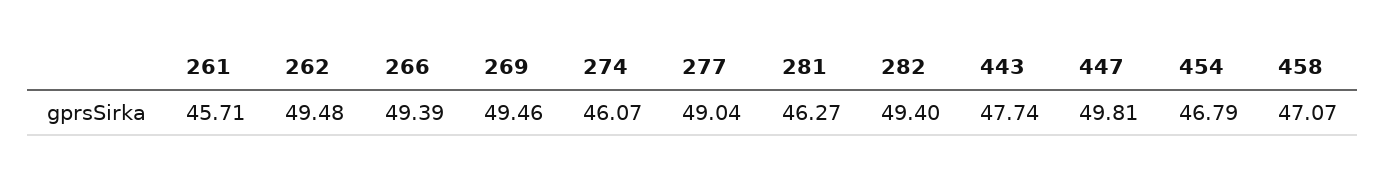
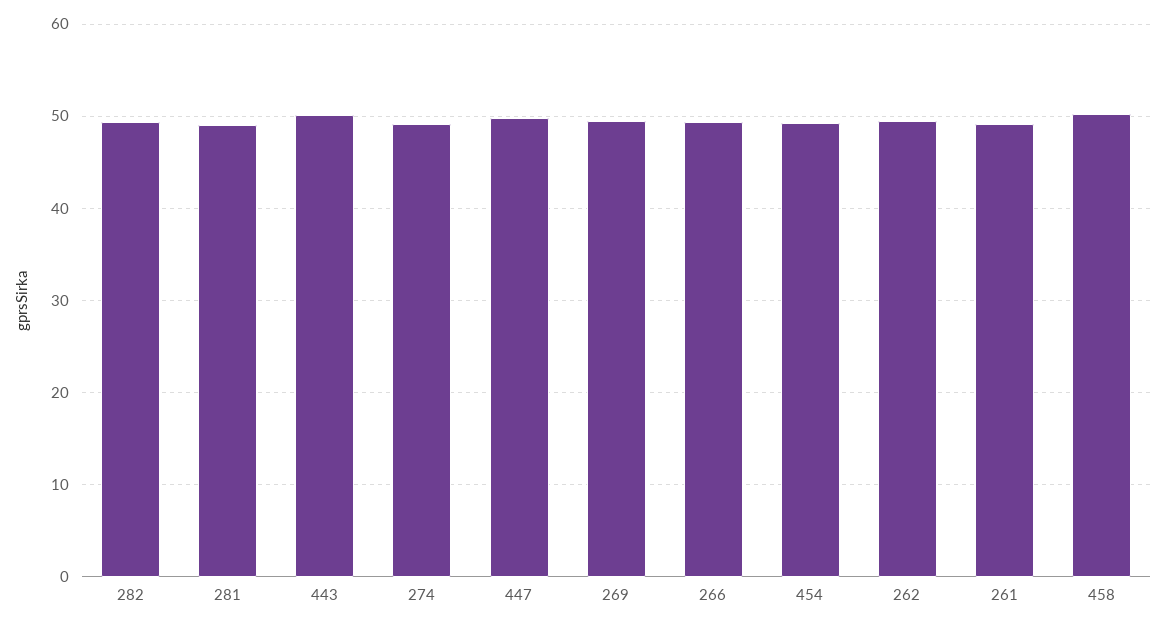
  {
-   "261": 45.71,
+   "261": 49,
    "262": 49.48,
    "266": 49.39,
    "269": 49.46,
-   "274": 46.07,
+   "274": 49,
-   "277": 49.04,
-   "281": 46.27,
+   "281": 49,
    "282": 49.4,
-   "443": 47.74,
+   "443": 50,
    "447": 49.81,
-   "454": 46.79,
+   "454": 49,
-   "458": 47.07
+   "458": 50
  }

